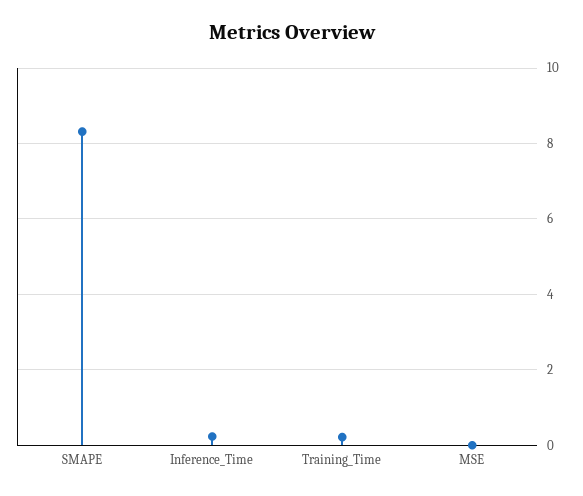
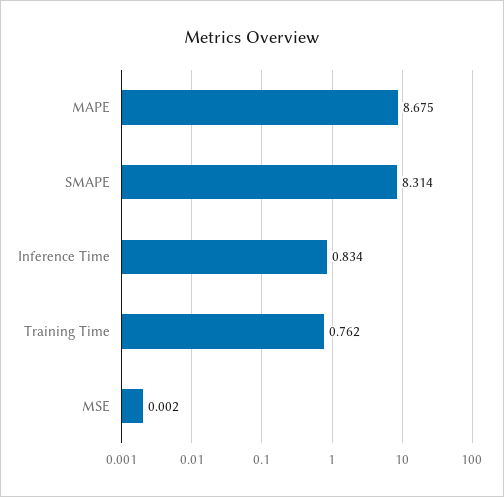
  {
    "SMAPE": 8.314,
-   "Inference_Time": 0.2,
+   "Inference_Time": 0.834,
-   "Training_Time": 0.2,
+   "Training_Time": 0.762,
-   "MSE": 0.002
+   "MSE": 0.002,
+   "MAPE": 8.675
  }

